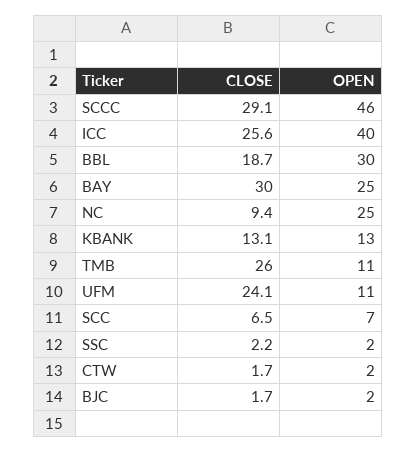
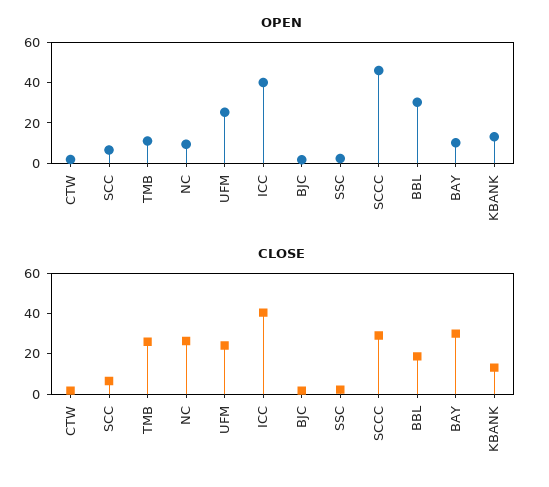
  {
    "CLOSE": {
      "SCCC": 29.1,
-     "ICC": 25.6,
+     "ICC": 40,
      "BBL": 18.7,
      "BAY": 30,
-     "NC": 9.4,
+     "NC": 25,
      "KBANK": 13.1,
      "TMB": 26,
      "UFM": 24.1,
      "SCC": 6.5,
      "SSC": 2.2,
      "CTW": 1.7,
      "BJC": 1.7
    },
    "OPEN": {
      "SCCC": 46,
      "ICC": 40,
      "BBL": 30,
-     "BAY": 25,
+     "BAY": 10,
-     "NC": 25,
+     "NC": 10,
      "KBANK": 13,
      "TMB": 11,
-     "UFM": 11,
+     "UFM": 25,
      "SCC": 7,
      "SSC": 2,
      "CTW": 2,
      "BJC": 2
    }
  }

